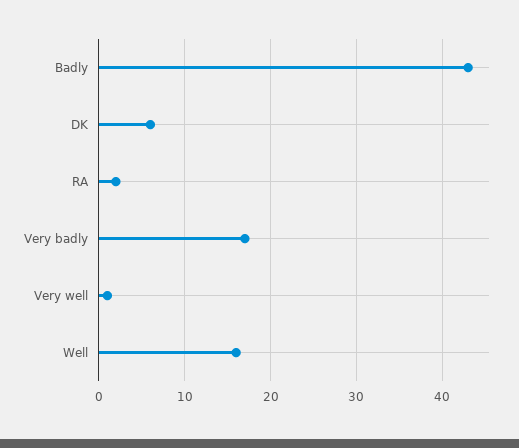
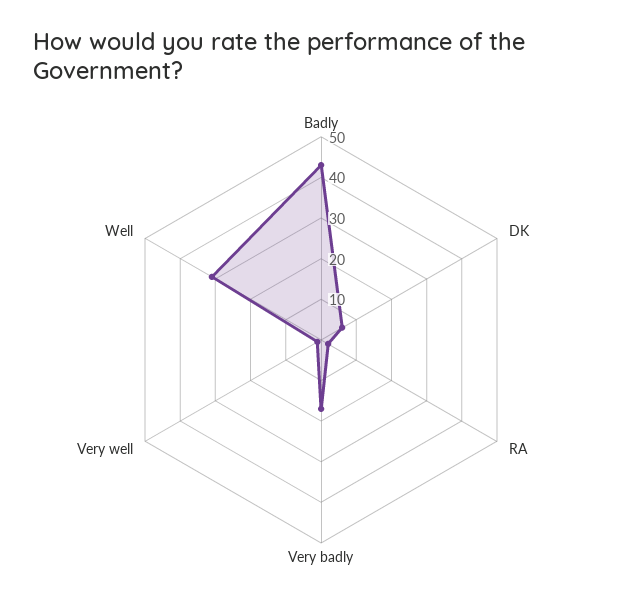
  {
    "Badly": 43,
    "DK": 6,
    "RA": 2,
    "Very badly": 17,
    "Very well": 1,
-   "Well": 16
+   "Well": 30
  }

